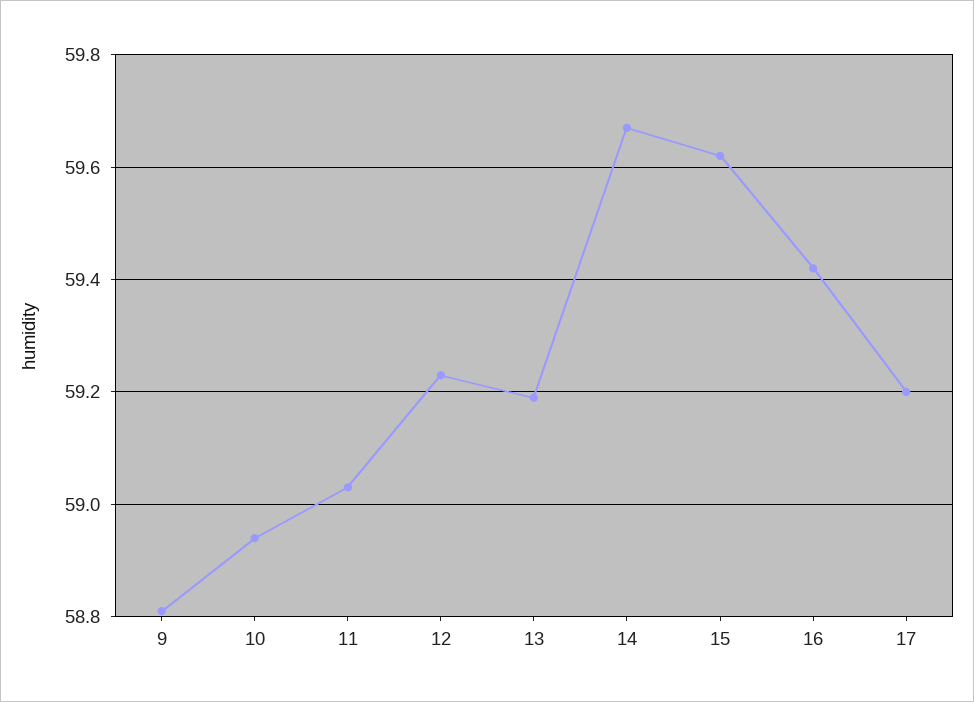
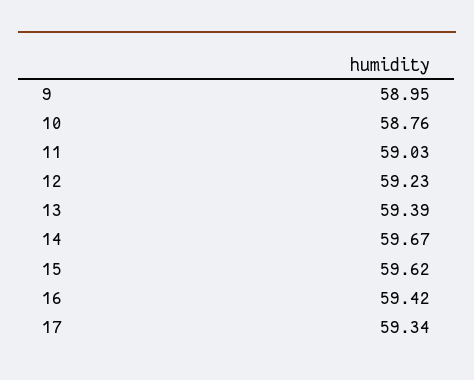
  {
-   "9": 58.8,
+   "9": 58.95,
-   "10": 58.95,
+   "10": 58.76,
    "11": 59.03,
    "12": 59.23,
-   "13": 59.2,
+   "13": 59.39,
    "14": 59.67,
    "15": 59.62,
    "16": 59.42,
-   "17": 59.2
+   "17": 59.34
  }

